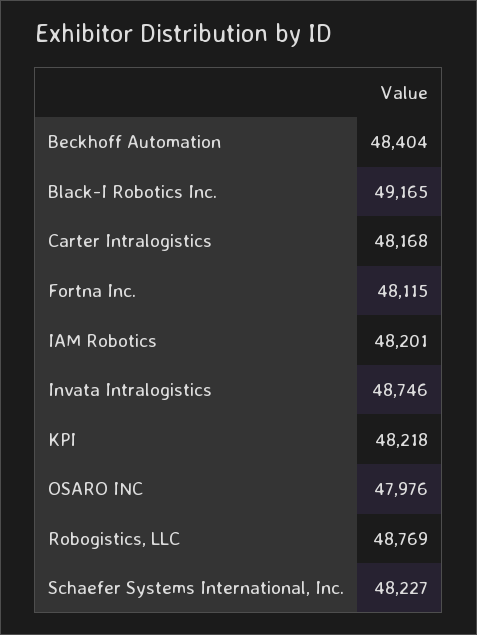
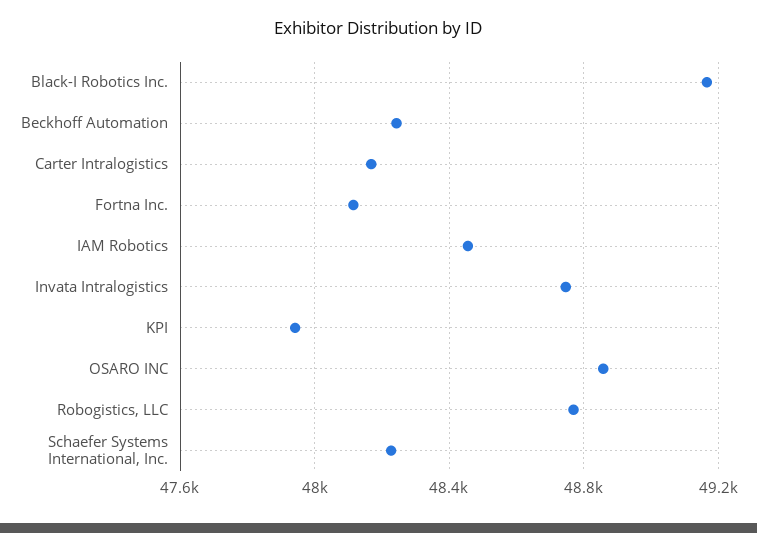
  {
-   "Beckhoff Automation": 48404,
+   "Beckhoff Automation": 48250,
    "Black-I Robotics Inc.": 49165,
    "Carter Intralogistics": 48168,
    "Fortna Inc.": 48115,
-   "IAM Robotics": 48201,
+   "IAM Robotics": 48450,
    "Invata Intralogistics": 48746,
-   "KPI": 48218,
+   "KPI": 47950,
-   "OSARO INC": 47976,
+   "OSARO INC": 48850,
    "Robogistics, LLC": 48769,
    "Schaefer Systems International, Inc.": 48227
  }

